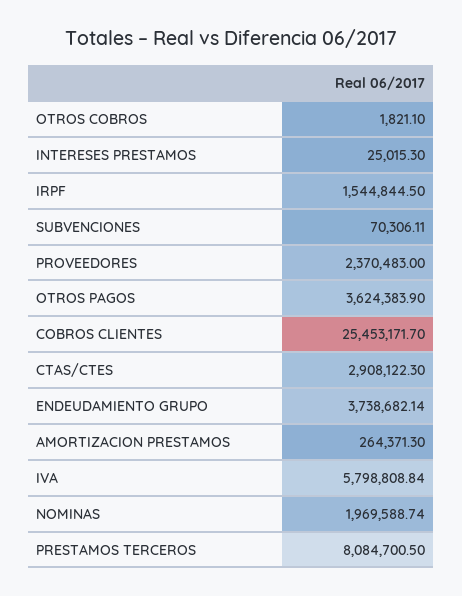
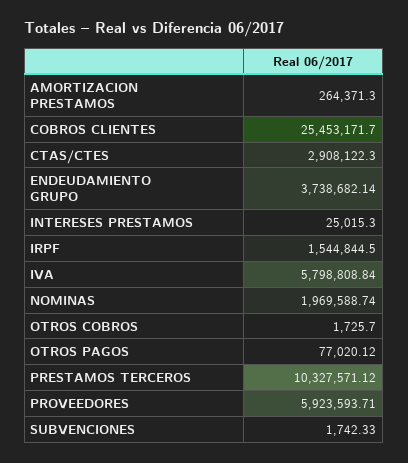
  {
-   "OTROS COBROS": 1821.1,
+   "OTROS COBROS": 1725.7,
    "INTERESES PRESTAMOS": 25015.3,
    "IRPF": 1544844.5,
-   "SUBVENCIONES": 70306.11,
+   "SUBVENCIONES": 1742.33,
-   "PROVEEDORES": 2370483,
+   "PROVEEDORES": 5923593.71,
-   "OTROS PAGOS": 3624383.9,
+   "OTROS PAGOS": 77020.12,
    "COBROS CLIENTES": 25453171.7,
    "CTAS/CTES": 2908122.3,
    "ENDEUDAMIENTO GRUPO": 3738682.14,
    "AMORTIZACION PRESTAMOS": 264371.3,
    "IVA": 5798808.84,
    "NOMINAS": 1969588.74,
-   "PRESTAMOS TERCEROS": 8084700.5
+   "PRESTAMOS TERCEROS": 10327571.12
  }

